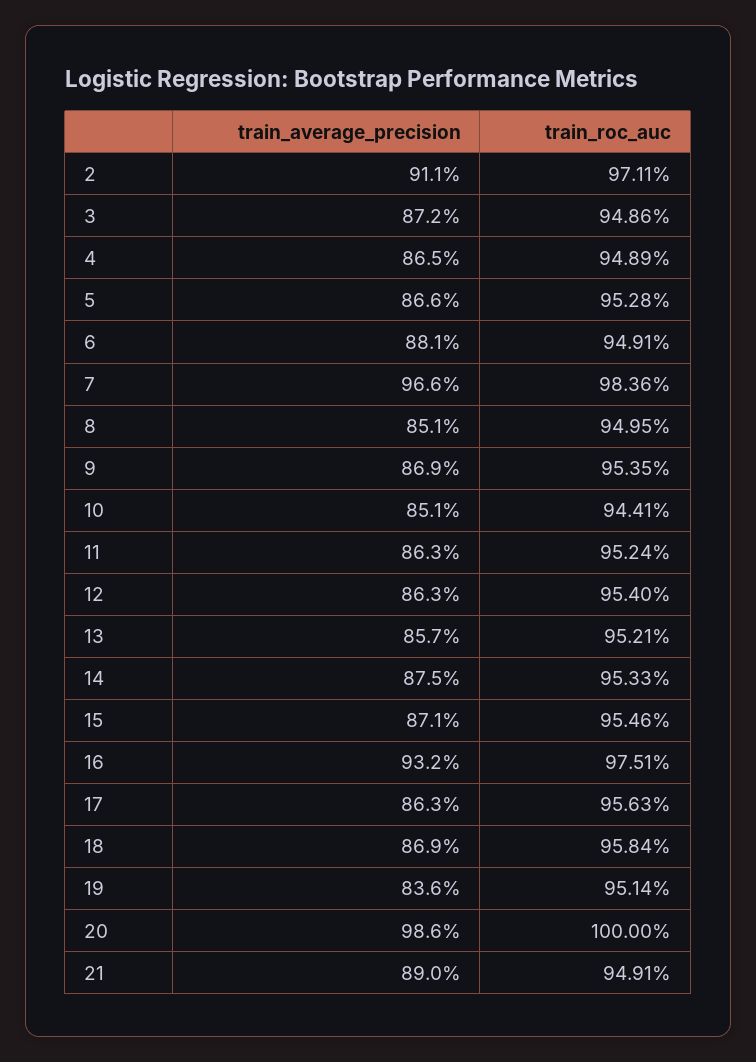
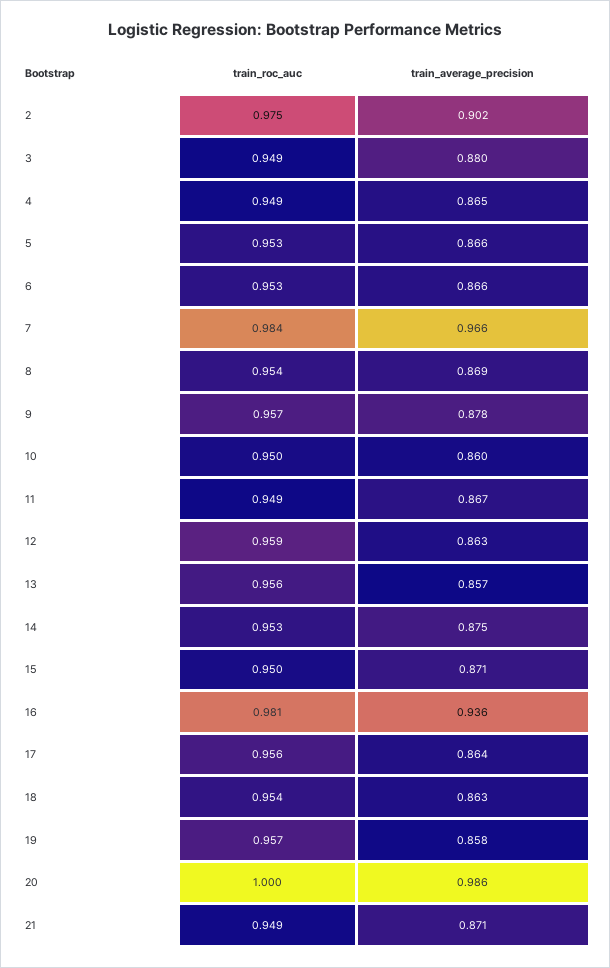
  {
    "train_average_precision": {
-     "2": 0.911,
+     "2": 0.902,
-     "3": 0.872,
+     "3": 0.88,
      "4": 0.865,
      "5": 0.866,
-     "6": 0.881,
+     "6": 0.866,
      "7": 0.966,
-     "8": 0.851,
+     "8": 0.869,
-     "9": 0.869,
+     "9": 0.878,
-     "10": 0.851,
+     "10": 0.86,
-     "11": 0.863,
+     "11": 0.867,
      "12": 0.863,
      "13": 0.857,
      "14": 0.875,
      "15": 0.871,
-     "16": 0.932,
+     "16": 0.936,
-     "17": 0.863,
+     "17": 0.864,
-     "18": 0.869,
+     "18": 0.863,
-     "19": 0.836,
+     "19": 0.858,
      "20": 0.986,
-     "21": 0.89
+     "21": 0.871
    },
    "train_roc_auc": {
-     "2": 0.9711,
+     "2": 0.975,
      "3": 0.9486,
      "4": 0.9489,
      "5": 0.9528,
-     "6": 0.9491,
+     "6": 0.953,
      "7": 0.9836,
-     "8": 0.9495,
+     "8": 0.954,
-     "9": 0.9535,
+     "9": 0.957,
-     "10": 0.9441,
+     "10": 0.95,
-     "11": 0.9524,
+     "11": 0.949,
-     "12": 0.954,
+     "12": 0.959,
-     "13": 0.9521,
+     "13": 0.956,
      "14": 0.9533,
-     "15": 0.9546,
+     "15": 0.95,
-     "16": 0.9751,
+     "16": 0.981,
      "17": 0.9563,
-     "18": 0.9584,
+     "18": 0.954,
-     "19": 0.9514,
+     "19": 0.957,
      "20": 1,
      "21": 0.9491
    }
  }

